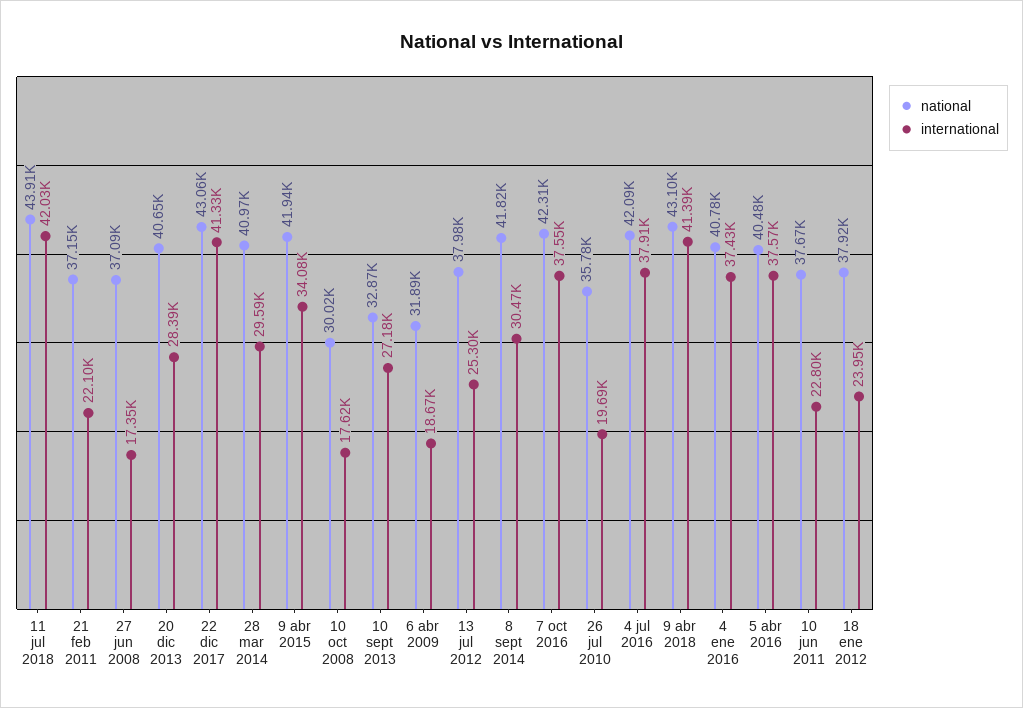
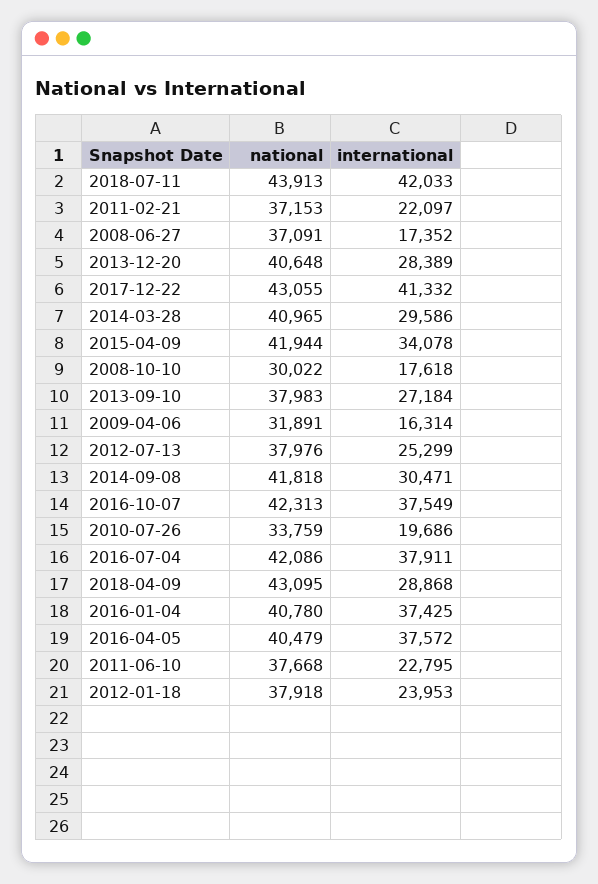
  {
    "national": {
      "11 jul 2018": 43913,
      "21 feb 2011": 37153,
      "27 jun 2008": 37091,
      "20 dic 2013": 40648,
      "22 dic 2017": 43055,
      "28 mar 2014": 40965,
      "9 abr 2015": 41944,
      "10 oct 2008": 30022,
-     "10 sept 2013": 32870,
+     "10 sept 2013": 37983,
      "6 abr 2009": 31891,
      "13 jul 2012": 37976,
      "8 sept 2014": 41818,
      "7 oct 2016": 42313,
-     "26 jul 2010": 35780,
+     "26 jul 2010": 33759,
      "4 jul 2016": 42086,
      "9 abr 2018": 43095,
      "4 ene 2016": 40780,
      "5 abr 2016": 40479,
      "10 jun 2011": 37668,
      "18 ene 2012": 37918
    },
    "international": {
      "11 jul 2018": 42033,
      "21 feb 2011": 22097,
      "27 jun 2008": 17352,
      "20 dic 2013": 28389,
      "22 dic 2017": 41332,
      "28 mar 2014": 29586,
      "9 abr 2015": 34078,
      "10 oct 2008": 17618,
      "10 sept 2013": 27184,
-     "6 abr 2009": 18670,
+     "6 abr 2009": 16314,
      "13 jul 2012": 25299,
      "8 sept 2014": 30471,
      "7 oct 2016": 37549,
      "26 jul 2010": 19686,
      "4 jul 2016": 37911,
-     "9 abr 2018": 41390,
+     "9 abr 2018": 28868,
      "4 ene 2016": 37425,
      "5 abr 2016": 37572,
      "10 jun 2011": 22795,
      "18 ene 2012": 23953
    }
  }

